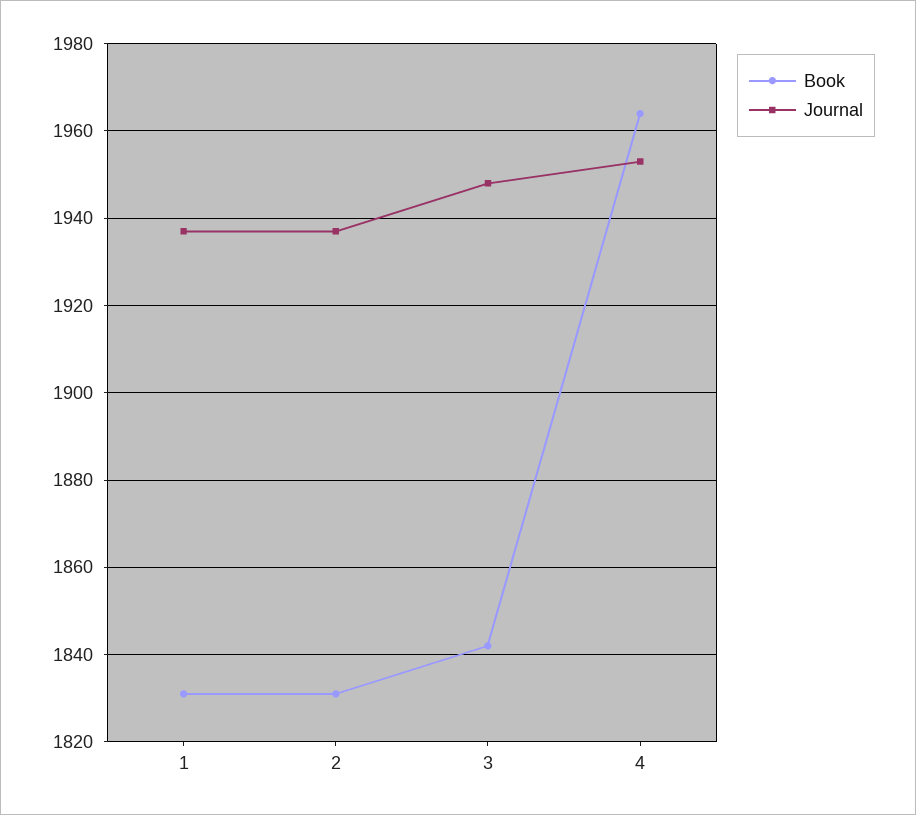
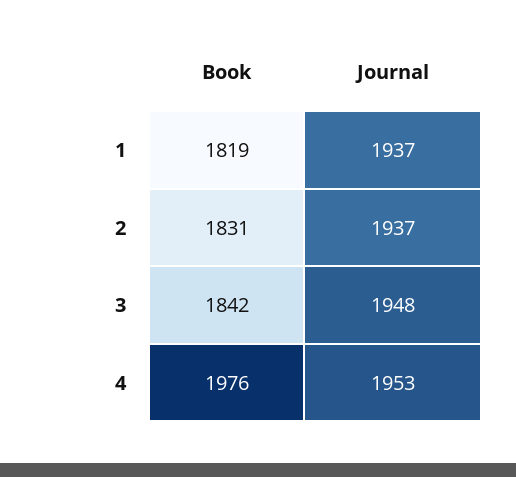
  {
    "Book": {
-     "1": 1830,
+     "1": 1819,
      "2": 1831,
      "3": 1842,
-     "4": 1965
+     "4": 1976
    },
    "Journal": {
      "1": 1937,
      "2": 1937,
      "3": 1948,
      "4": 1953
    }
  }

